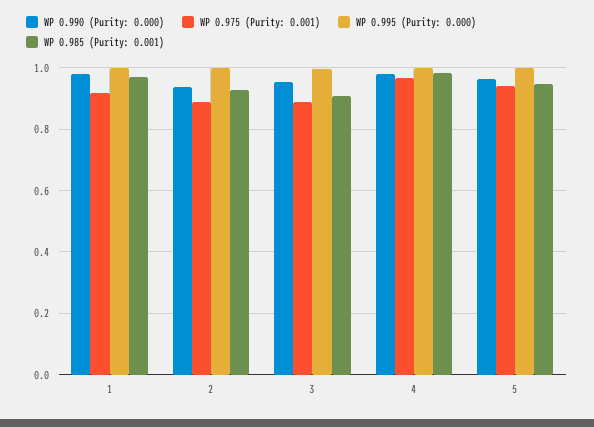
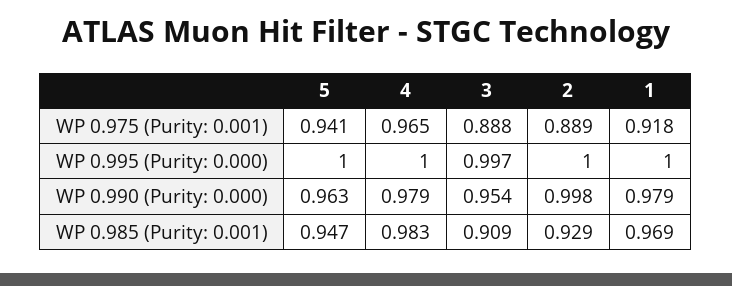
  {
    "WP 0.990 (Purity: 0.000)": {
      "1": 0.979,
-     "2": 0.94,
+     "2": 0.998,
      "3": 0.954,
      "4": 0.979,
      "5": 0.963
    },
    "WP 0.975 (Purity: 0.001)": {
      "1": 0.918,
      "2": 0.889,
      "3": 0.888,
      "4": 0.965,
      "5": 0.941
    },
    "WP 0.995 (Purity: 0.000)": {
      "1": 1,
      "2": 1,
      "3": 0.997,
      "4": 1,
      "5": 1
    },
    "WP 0.985 (Purity: 0.001)": {
      "1": 0.969,
      "2": 0.929,
      "3": 0.909,
      "4": 0.983,
      "5": 0.947
    }
  }

